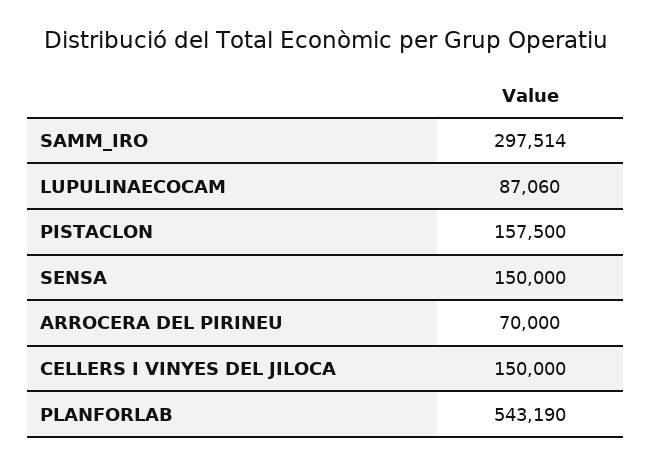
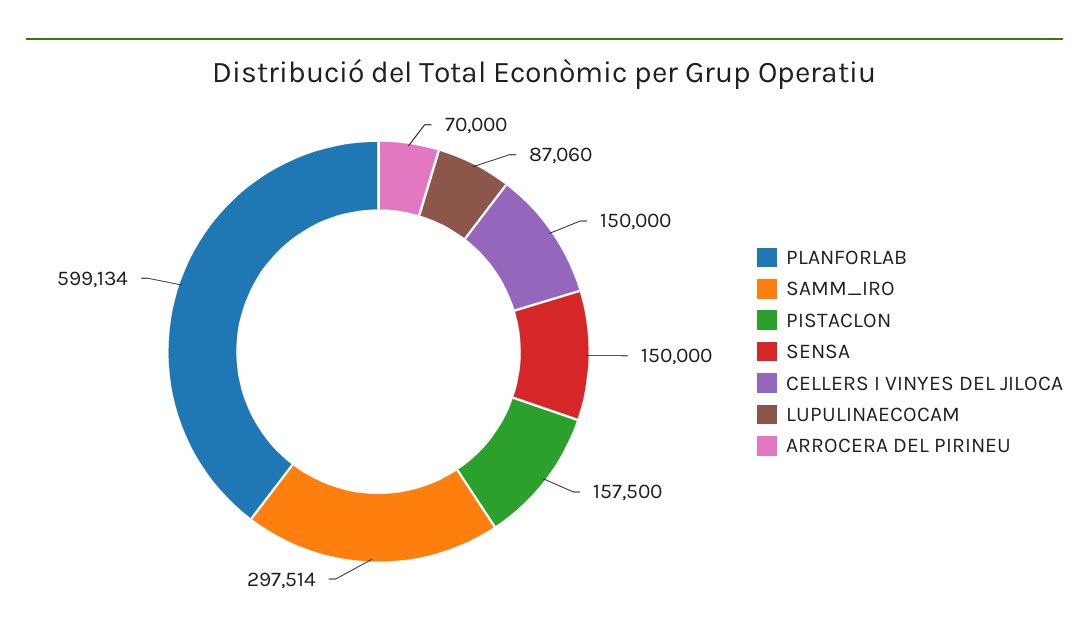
  {
    "SAMM_IRO": 297514,
    "LUPULINAECOCAM": 87060,
    "PISTACLON": 157500,
    "SENSA": 150000,
    "ARROCERA DEL PIRINEU": 70000,
    "CELLERS I VINYES DEL JILOCA": 150000,
-   "PLANFORLAB": 543190
+   "PLANFORLAB": 599134
  }

